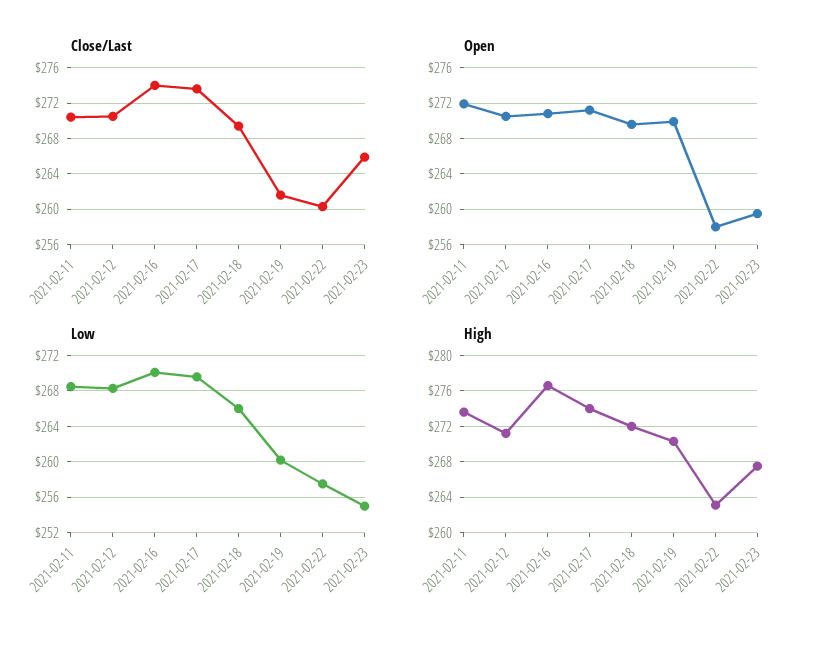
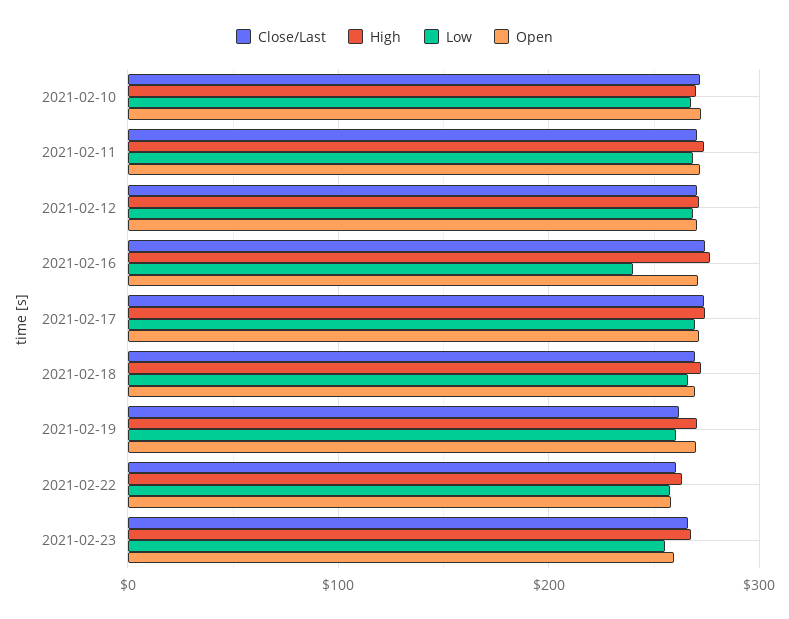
  {
    "Close/Last": {
      "2021-02-11": 270,
      "2021-02-12": 271,
      "2021-02-16": 274,
      "2021-02-17": 274,
      "2021-02-18": 269,
      "2021-02-19": 262,
      "2021-02-22": 260,
-     "2021-02-23": 266
+     "2021-02-23": 266,
+     "2021-02-10": 270
    },
    "Open": {
      "2021-02-11": 272,
      "2021-02-12": 271,
      "2021-02-16": 271,
      "2021-02-17": 271,
      "2021-02-18": 270,
      "2021-02-19": 270,
      "2021-02-22": 258,
-     "2021-02-23": 260
+     "2021-02-23": 260,
+     "2021-02-10": 270
    },
    "Low": {
      "2021-02-11": 269,
      "2021-02-12": 268,
-     "2021-02-16": 270,
+     "2021-02-16": 240,
      "2021-02-17": 270,
      "2021-02-18": 266,
      "2021-02-19": 260,
      "2021-02-22": 258,
-     "2021-02-23": 255
+     "2021-02-23": 255,
+     "2021-02-10": 270
    },
    "High": {
      "2021-02-11": 274,
      "2021-02-12": 271,
      "2021-02-16": 277,
      "2021-02-17": 274,
      "2021-02-18": 272,
      "2021-02-19": 270,
      "2021-02-22": 263,
-     "2021-02-23": 268
+     "2021-02-23": 268,
+     "2021-02-10": 270
    }
  }

